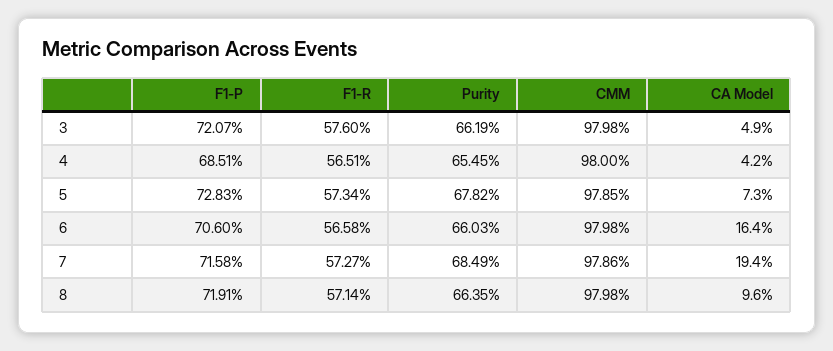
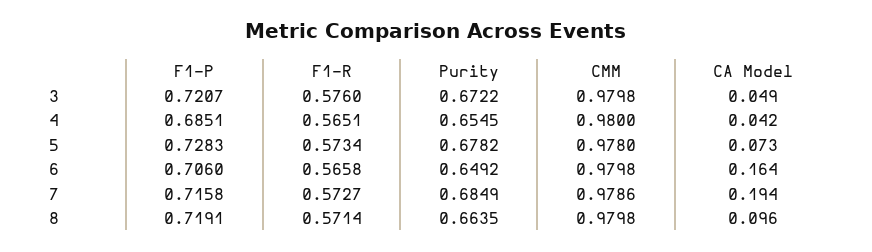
  {
    "F1-P": {
      "3": 0.7207,
      "4": 0.6851,
      "5": 0.7283,
      "6": 0.706,
      "7": 0.7158,
      "8": 0.7191
    },
    "F1-R": {
      "3": 0.576,
      "4": 0.5651,
      "5": 0.5734,
      "6": 0.5658,
      "7": 0.5727,
      "8": 0.5714
    },
    "Purity": {
-     "3": 0.6619,
+     "3": 0.6722,
      "4": 0.6545,
      "5": 0.6782,
-     "6": 0.6603,
+     "6": 0.6492,
      "7": 0.6849,
      "8": 0.6635
    },
    "CMM": {
      "3": 0.9798,
      "4": 0.98,
-     "5": 0.9785,
+     "5": 0.978,
      "6": 0.9798,
      "7": 0.9786,
      "8": 0.9798
    },
    "CA Model": {
      "3": 0.049,
      "4": 0.042,
      "5": 0.073,
      "6": 0.164,
      "7": 0.194,
      "8": 0.096
    }
  }

